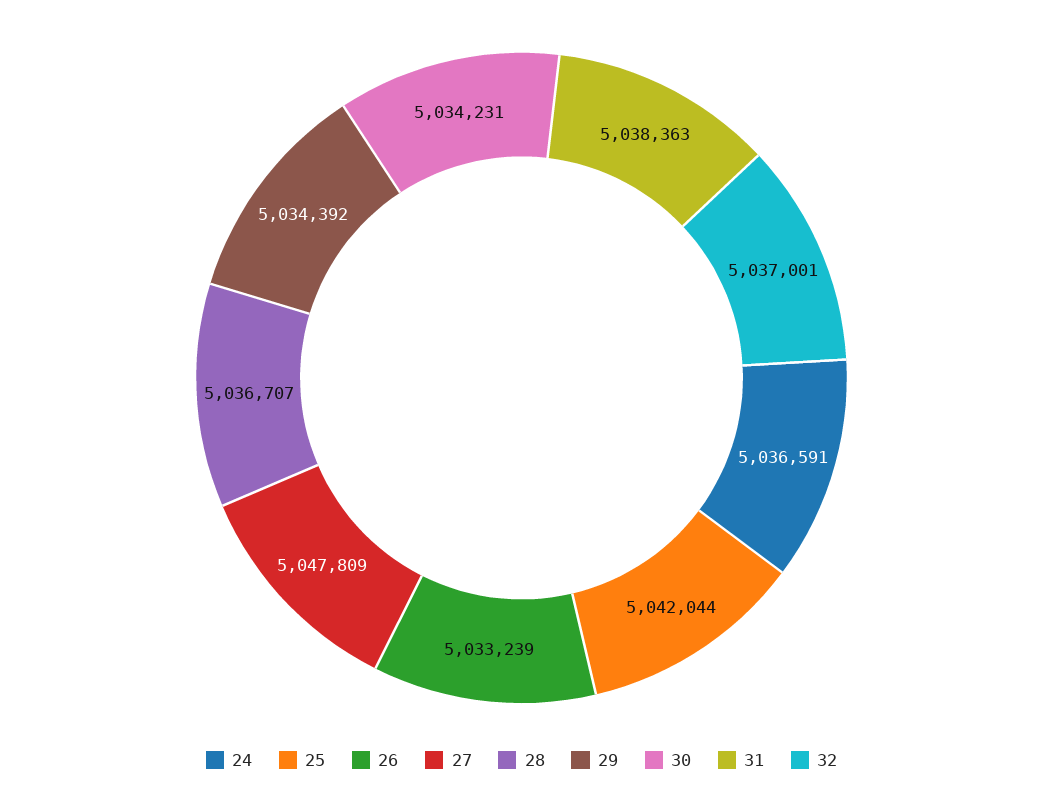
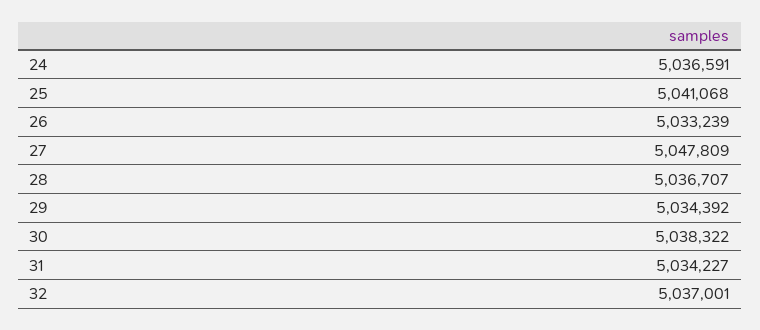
  {
    "24": 5036591,
-   "25": 5042044,
+   "25": 5041068,
    "26": 5033239,
    "27": 5047809,
    "28": 5036707,
    "29": 5034392,
-   "30": 5034231,
+   "30": 5038322,
-   "31": 5038363,
+   "31": 5034227,
    "32": 5037001
  }

